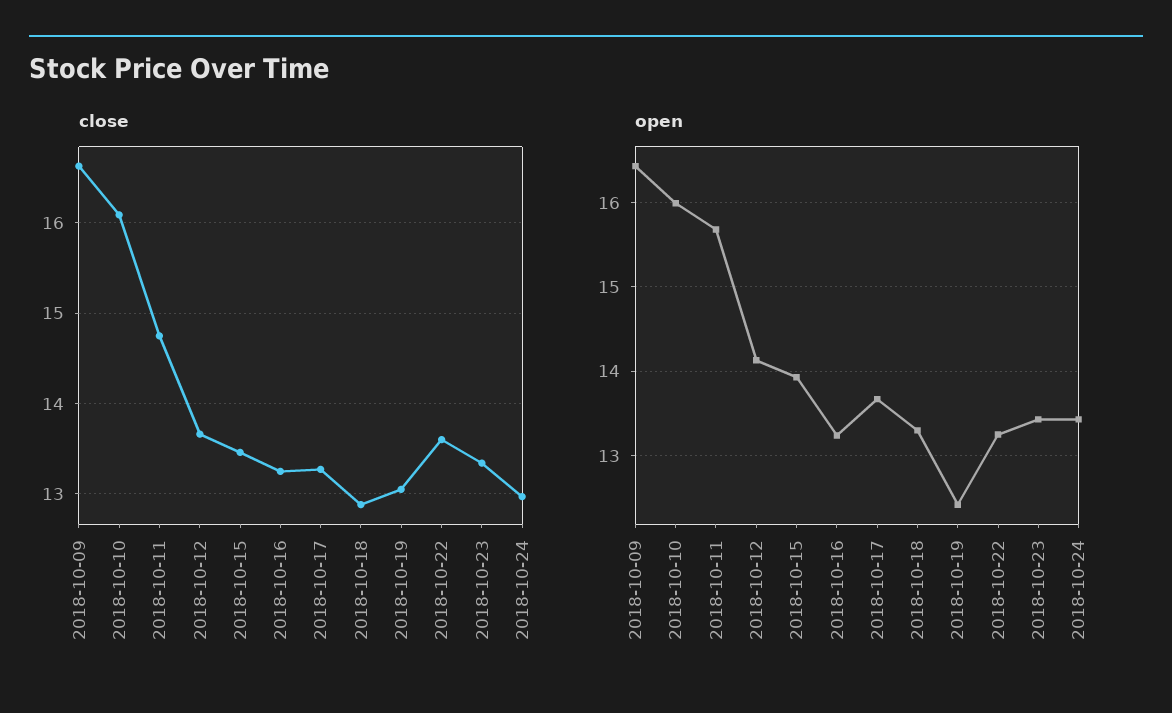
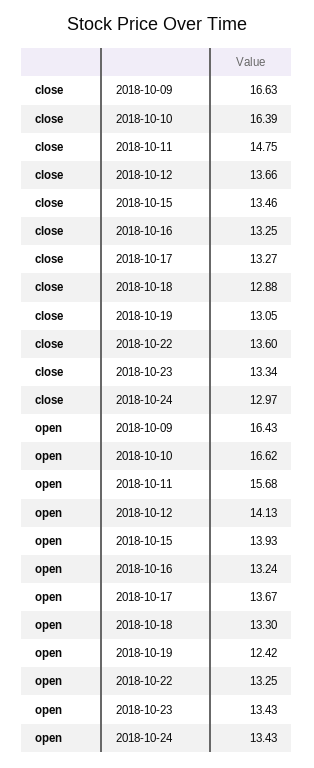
  {
    "close": {
      "2018-10-09": 16.63,
-     "2018-10-10": 16.1,
+     "2018-10-10": 16.39,
      "2018-10-11": 14.75,
      "2018-10-12": 13.66,
      "2018-10-15": 13.46,
      "2018-10-16": 13.25,
      "2018-10-17": 13.27,
      "2018-10-18": 12.88,
      "2018-10-19": 13.05,
      "2018-10-22": 13.6,
      "2018-10-23": 13.34,
      "2018-10-24": 12.97
    },
    "open": {
      "2018-10-09": 16.43,
-     "2018-10-10": 16,
+     "2018-10-10": 16.62,
      "2018-10-11": 15.68,
      "2018-10-12": 14.13,
      "2018-10-15": 13.93,
      "2018-10-16": 13.24,
      "2018-10-17": 13.67,
      "2018-10-18": 13.3,
      "2018-10-19": 12.42,
      "2018-10-22": 13.25,
      "2018-10-23": 13.43,
      "2018-10-24": 13.43
    }
  }

